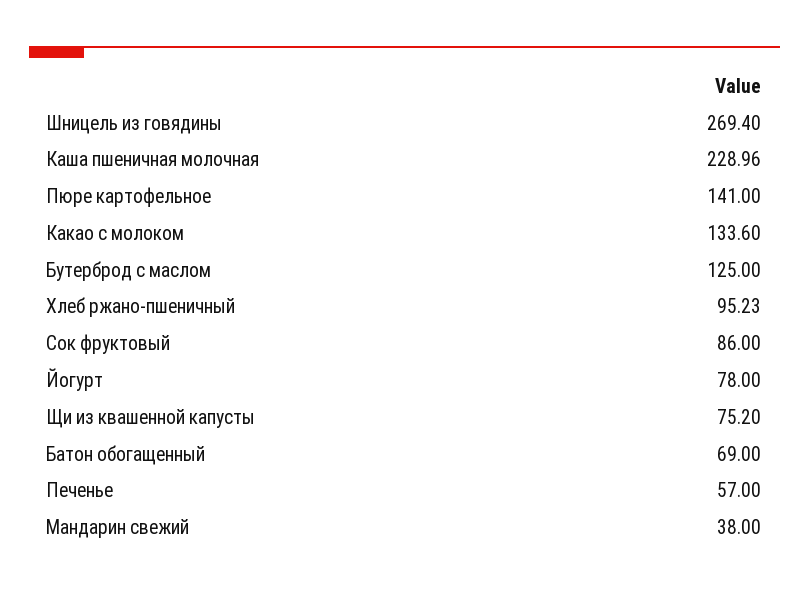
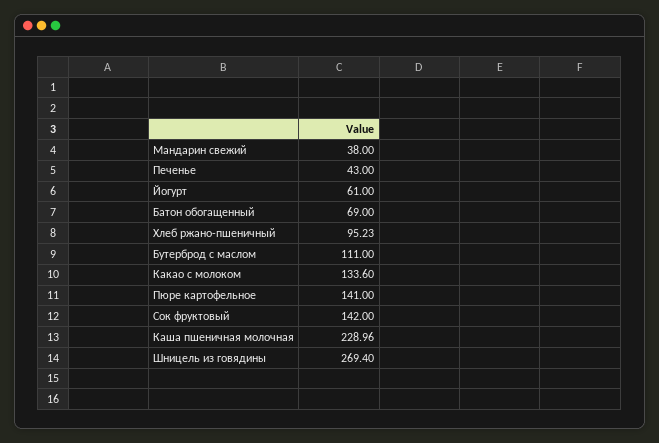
  {
    "Шницель из говядины": 269.4,
    "Каша пшеничная молочная": 228.96,
    "Пюре картофельное": 141,
    "Какао с молоком": 133.6,
-   "Бутерброд с маслом": 125,
+   "Бутерброд с маслом": 111,
    "Хлеб ржано-пшеничный": 95.23,
-   "Сок фруктовый": 86,
+   "Сок фруктовый": 142,
-   "Йогурт": 78,
+   "Йогурт": 61,
-   "Щи из квашенной капусты": 75.2,
    "Батон обогащенный": 69,
-   "Печенье": 57,
+   "Печенье": 43,
    "Мандарин свежий": 38
  }

